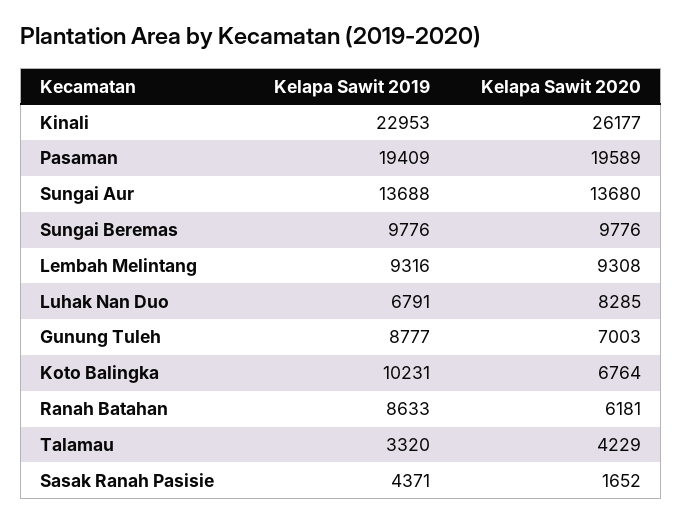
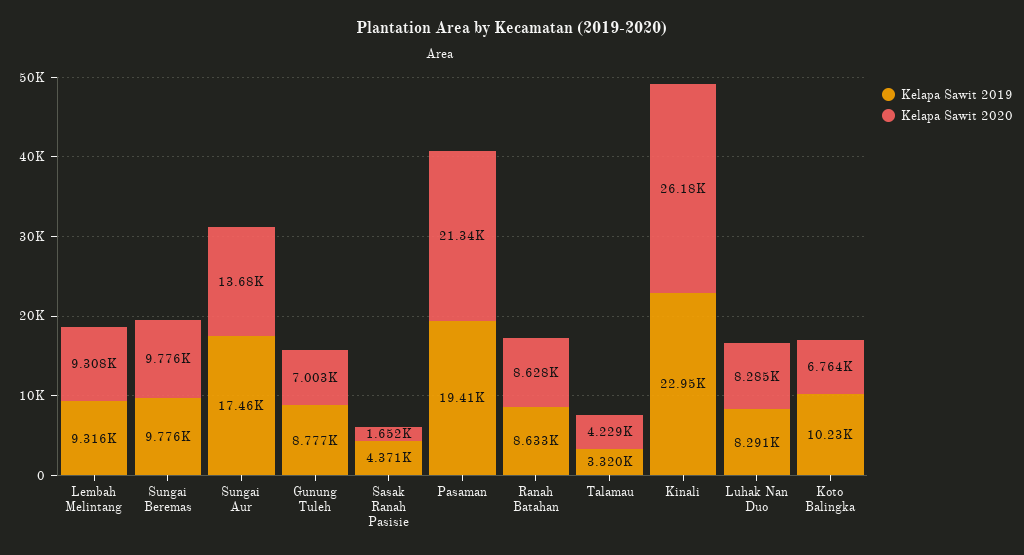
  {
    "Kelapa Sawit 2019": {
      "Kinali": 22953,
      "Pasaman": 19409,
-     "Sungai Aur": 13688,
+     "Sungai Aur": 17460,
      "Sungai Beremas": 9776,
      "Lembah Melintang": 9316,
-     "Luhak Nan Duo": 6791,
+     "Luhak Nan Duo": 8291,
      "Gunung Tuleh": 8777,
      "Koto Balingka": 10231,
      "Ranah Batahan": 8633,
      "Talamau": 3320,
      "Sasak Ranah Pasisie": 4371
    },
    "Kelapa Sawit 2020": {
      "Kinali": 26177,
-     "Pasaman": 19589,
+     "Pasaman": 21340,
      "Sungai Aur": 13680,
      "Sungai Beremas": 9776,
      "Lembah Melintang": 9308,
      "Luhak Nan Duo": 8285,
      "Gunung Tuleh": 7003,
      "Koto Balingka": 6764,
-     "Ranah Batahan": 6181,
+     "Ranah Batahan": 8628,
      "Talamau": 4229,
      "Sasak Ranah Pasisie": 1652
    }
  }

